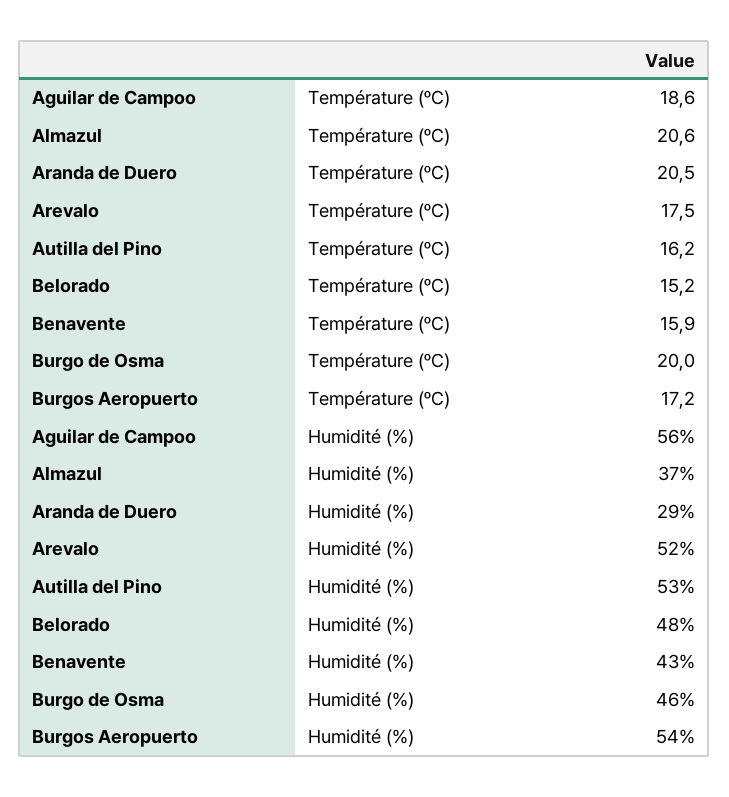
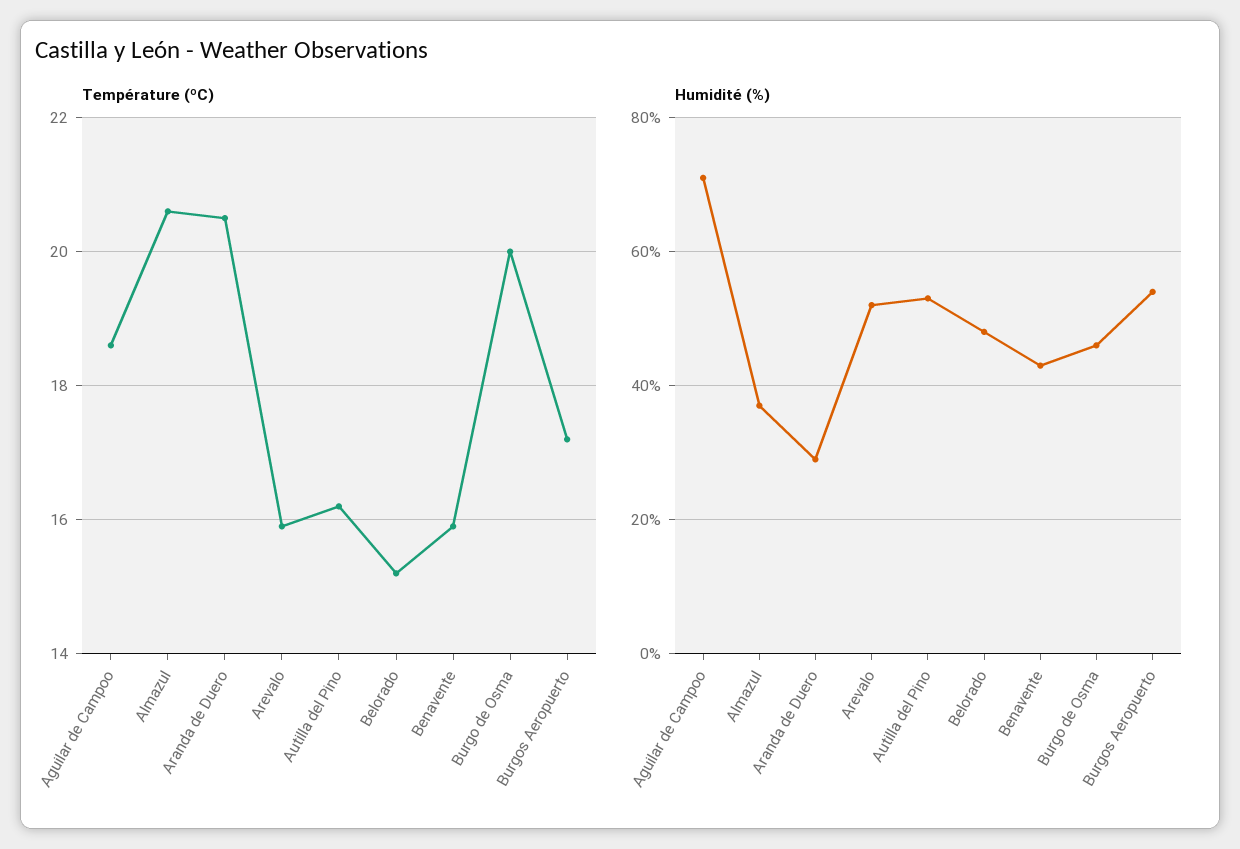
  {
    "Température (ºC)": {
      "Aguilar de Campoo": 18.6,
      "Almazul": 20.6,
      "Aranda de Duero": 20.5,
-     "Arevalo": 17.5,
+     "Arevalo": 16,
      "Autilla del Pino": 16.2,
      "Belorado": 15.2,
      "Benavente": 15.9,
      "Burgo de Osma": 20,
      "Burgos Aeropuerto": 17.2
    },
    "Humidité (%)": {
-     "Aguilar de Campoo": 56,
+     "Aguilar de Campoo": 70,
      "Almazul": 37,
      "Aranda de Duero": 29,
      "Arevalo": 52,
      "Autilla del Pino": 53,
      "Belorado": 48,
      "Benavente": 43,
      "Burgo de Osma": 46,
      "Burgos Aeropuerto": 54
    }
  }

